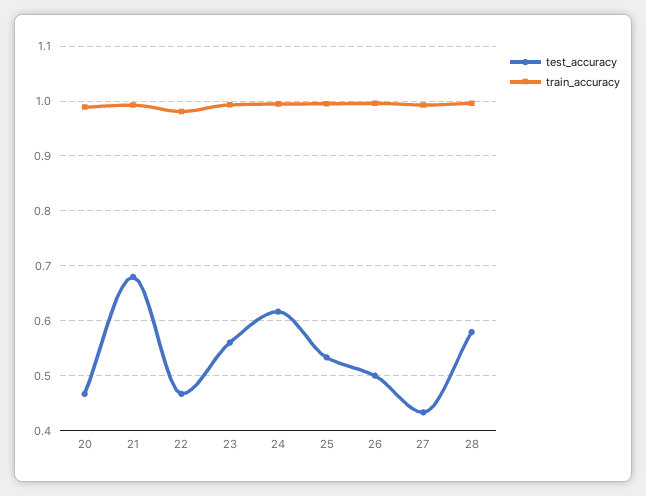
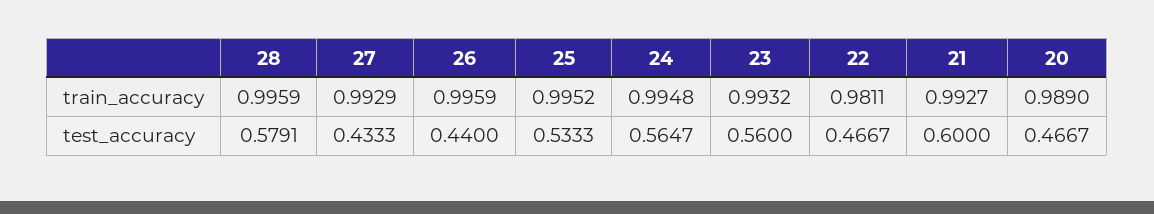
  {
    "test_accuracy": {
      "20": 0.4667,
-     "21": 0.68,
+     "21": 0.6,
      "22": 0.4667,
      "23": 0.56,
-     "24": 0.62,
+     "24": 0.5647,
      "25": 0.5333,
-     "26": 0.5,
+     "26": 0.44,
      "27": 0.4333,
      "28": 0.5791
    },
    "train_accuracy": {
      "20": 0.989,
      "21": 0.9927,
      "22": 0.9811,
      "23": 0.9932,
      "24": 0.9948,
      "25": 0.9952,
      "26": 0.9959,
      "27": 0.9929,
      "28": 0.9959
    }
  }

